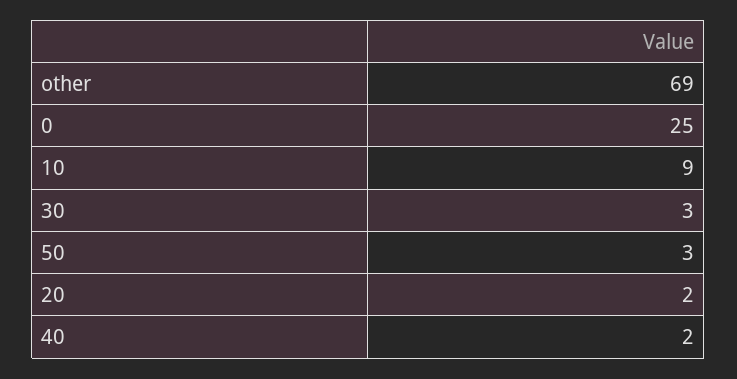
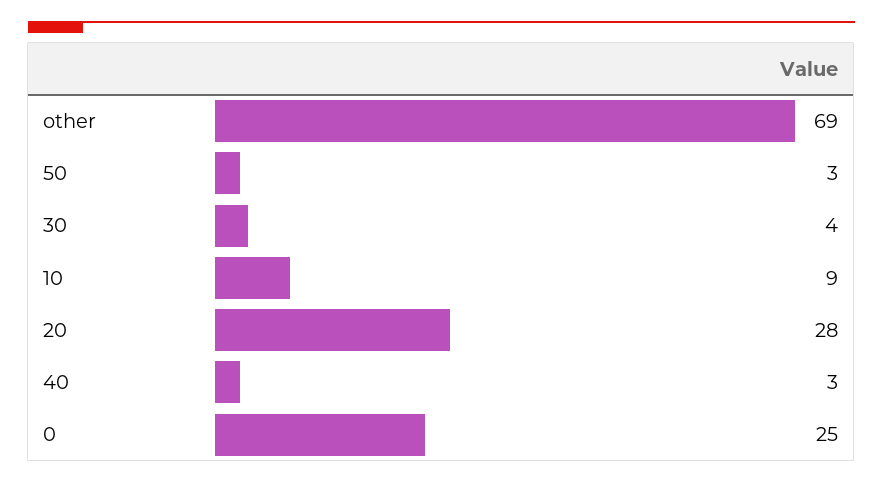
  {
    "other": 69,
    "0": 25,
    "10": 9,
-   "30": 3,
+   "30": 4,
    "50": 3,
-   "20": 2,
+   "20": 28,
-   "40": 2
+   "40": 3
  }

